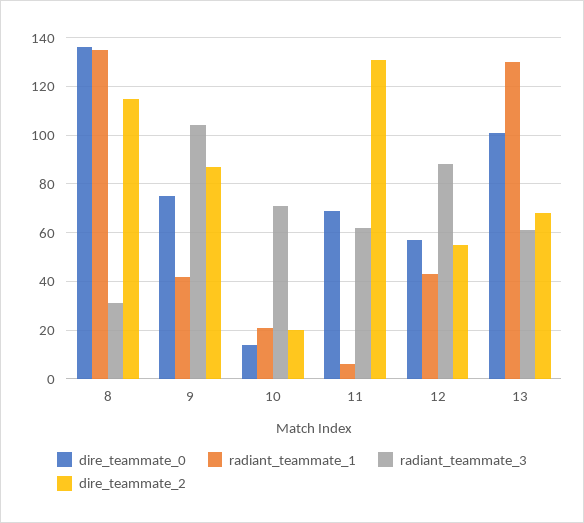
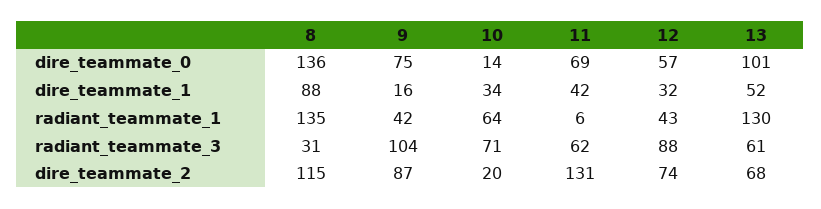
  {
    "dire_teammate_0": {
      "8": 136,
      "9": 75,
      "10": 14,
      "11": 69,
      "12": 57,
      "13": 101
    },
    "radiant_teammate_1": {
      "8": 135,
      "9": 42,
-     "10": 20,
+     "10": 64,
      "11": 6,
      "12": 43,
      "13": 130
    },
    "radiant_teammate_3": {
      "8": 31,
      "9": 104,
      "10": 71,
      "11": 62,
      "12": 88,
      "13": 61
    },
    "dire_teammate_2": {
      "8": 115,
      "9": 87,
      "10": 20,
      "11": 131,
-     "12": 55,
+     "12": 74,
      "13": 68
-   }
+   },
+   "dire_teammate_1": {
+     "8": 88,
+     "9": 16,
+     "10": 34,
+     "11": 42,
+     "12": 32,
+     "13": 52
+   }
  }

